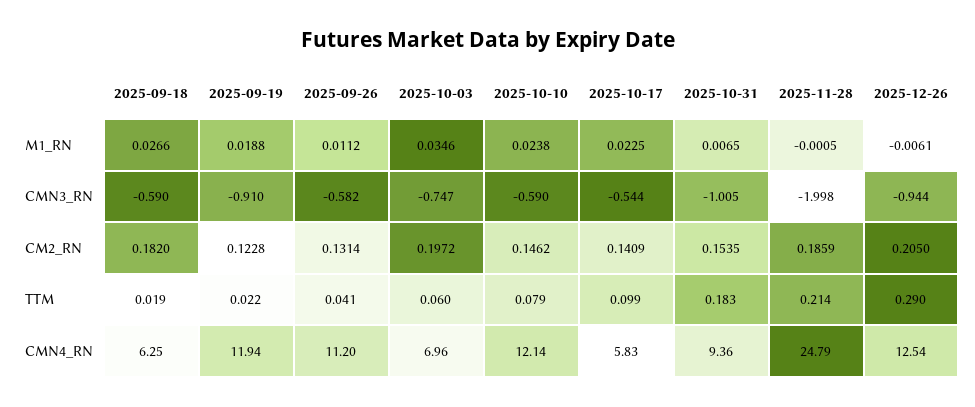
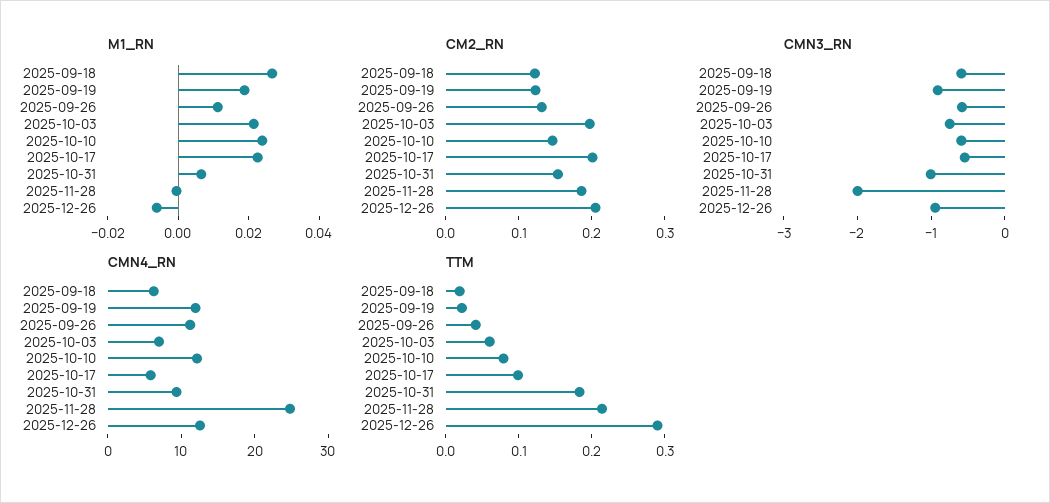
  {
    "M1_RN": {
      "2025-09-18": 0.0266,
      "2025-09-19": 0.0188,
      "2025-09-26": 0.0112,
-     "2025-10-03": 0.0346,
+     "2025-10-03": 0.02,
      "2025-10-10": 0.0238,
      "2025-10-17": 0.0225,
      "2025-10-31": 0.0065,
      "2025-11-28": -0.0005,
      "2025-12-26": -0.0061
    },
    "CMN3_RN": {
      "2025-09-18": -0.59,
      "2025-09-19": -0.91,
      "2025-09-26": -0.582,
      "2025-10-03": -0.747,
      "2025-10-10": -0.59,
      "2025-10-17": -0.544,
      "2025-10-31": -1.005,
      "2025-11-28": -1.998,
      "2025-12-26": -0.944
    },
    "CM2_RN": {
-     "2025-09-18": 0.182,
+     "2025-09-18": 0.12,
      "2025-09-19": 0.1228,
      "2025-09-26": 0.1314,
      "2025-10-03": 0.1972,
      "2025-10-10": 0.1462,
-     "2025-10-17": 0.1409,
+     "2025-10-17": 0.2,
      "2025-10-31": 0.1535,
      "2025-11-28": 0.1859,
      "2025-12-26": 0.205
    },
    "TTM": {
      "2025-09-18": 0.019,
      "2025-09-19": 0.022,
      "2025-09-26": 0.041,
      "2025-10-03": 0.06,
      "2025-10-10": 0.079,
      "2025-10-17": 0.099,
      "2025-10-31": 0.183,
      "2025-11-28": 0.214,
      "2025-12-26": 0.29
    },
    "CMN4_RN": {
      "2025-09-18": 6.25,
      "2025-09-19": 11.94,
      "2025-09-26": 11.2,
      "2025-10-03": 6.96,
      "2025-10-10": 12.14,
      "2025-10-17": 5.83,
      "2025-10-31": 9.36,
      "2025-11-28": 24.79,
      "2025-12-26": 12.54
    }
  }

